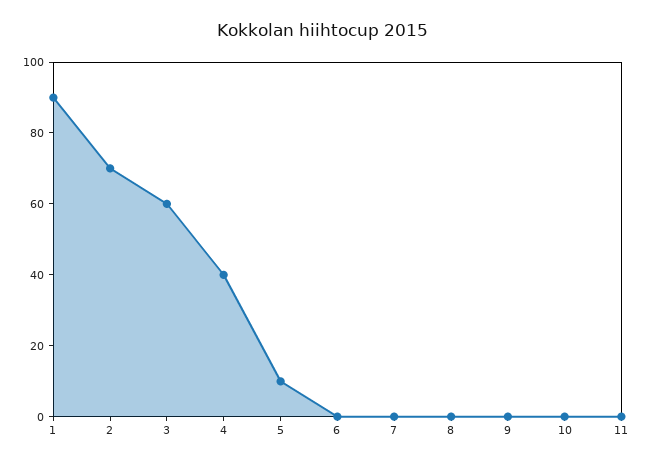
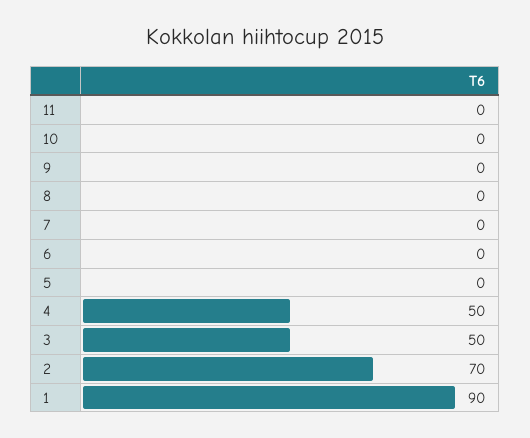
  {
    "1": 90,
    "2": 70,
-   "3": 60,
+   "3": 50,
-   "4": 40,
+   "4": 50,
-   "5": 10,
+   "5": 0,
    "6": 0,
    "7": 0,
    "8": 0,
    "9": 0,
    "10": 0,
    "11": 0
  }

